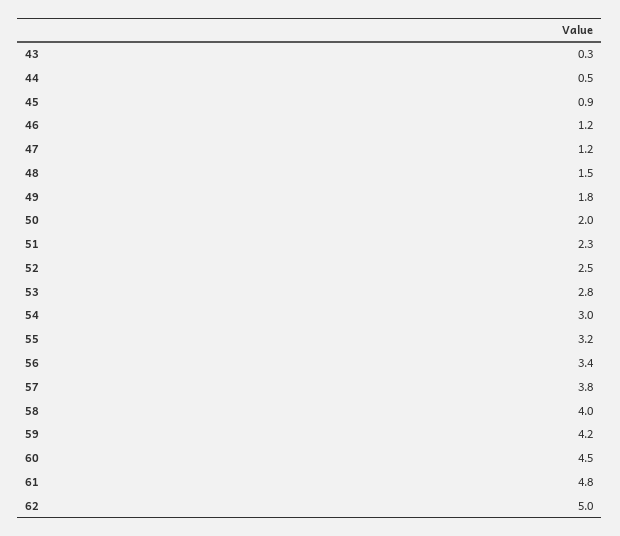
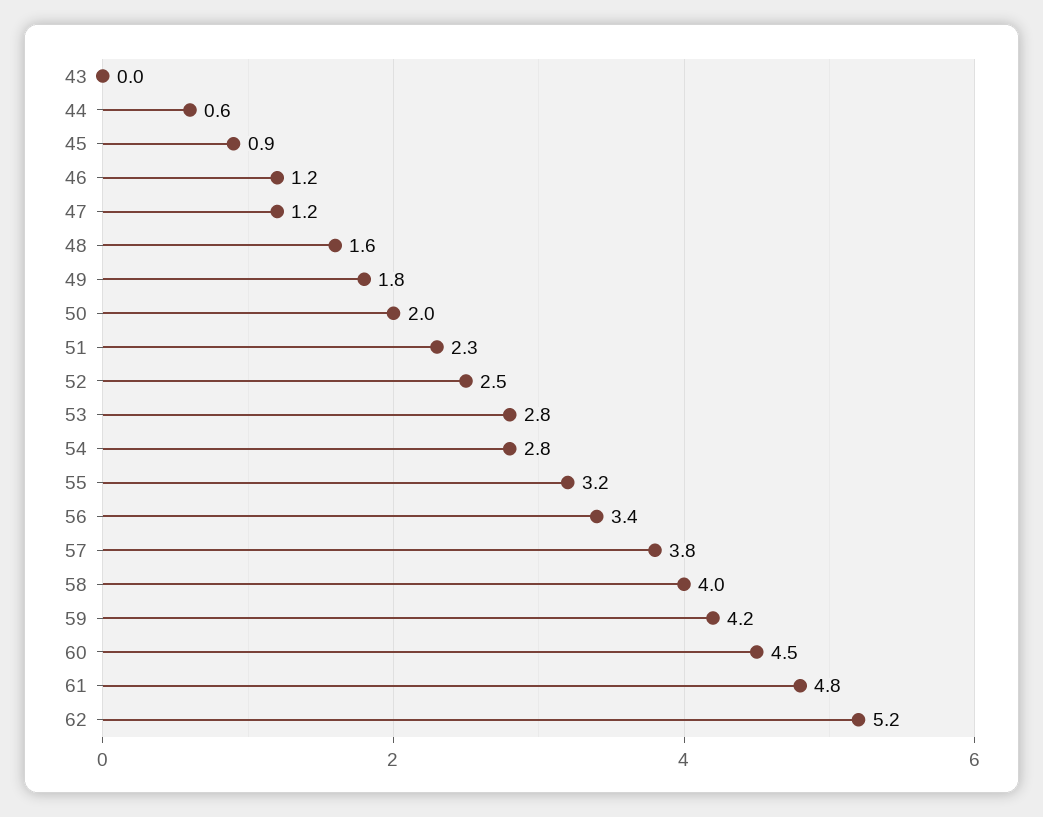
  {
-   "43": 0.3,
+   "43": 0,
-   "44": 0.5,
+   "44": 0.6,
    "45": 0.9,
    "46": 1.2,
    "47": 1.2,
-   "48": 1.5,
+   "48": 1.6,
    "49": 1.8,
    "50": 2,
    "51": 2.3,
    "52": 2.5,
    "53": 2.8,
-   "54": 3,
+   "54": 2.8,
    "55": 3.2,
    "56": 3.4,
    "57": 3.8,
    "58": 4,
    "59": 4.2,
    "60": 4.5,
    "61": 4.8,
-   "62": 5
+   "62": 5.2
  }

